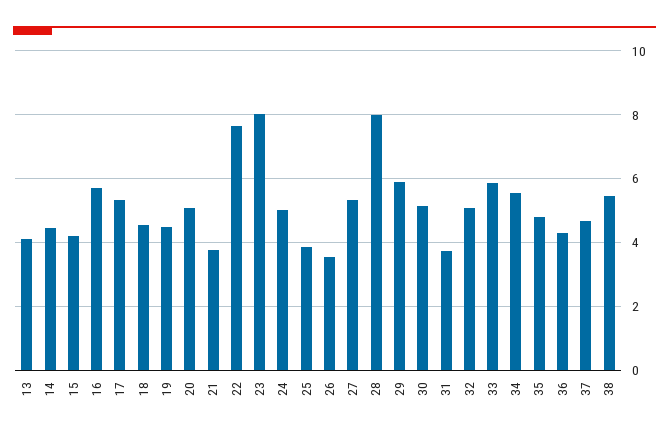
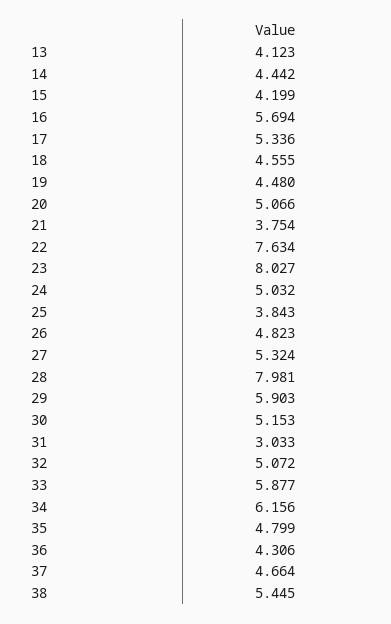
  {
    "13": 4.123,
    "14": 4.442,
    "15": 4.199,
    "16": 5.694,
    "17": 5.336,
    "18": 4.555,
    "19": 4.48,
    "20": 5.066,
    "21": 3.754,
    "22": 7.634,
    "23": 8.027,
    "24": 5.032,
    "25": 3.843,
-   "26": 3.6,
+   "26": 4.823,
    "27": 5.324,
    "28": 7.981,
    "29": 5.903,
    "30": 5.153,
-   "31": 3.8,
+   "31": 3.033,
    "32": 5.072,
    "33": 5.877,
-   "34": 5.6,
+   "34": 6.156,
    "35": 4.799,
    "36": 4.306,
    "37": 4.664,
    "38": 5.445
  }

